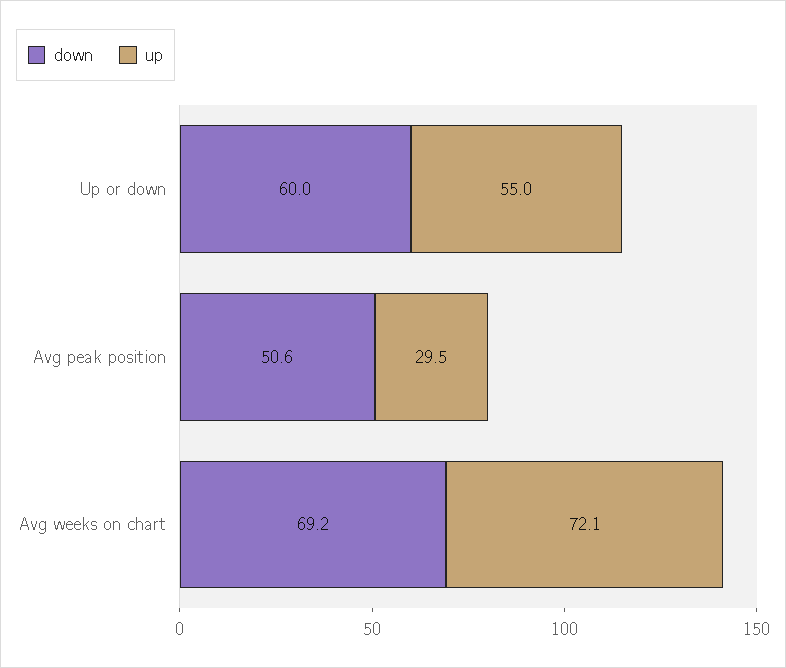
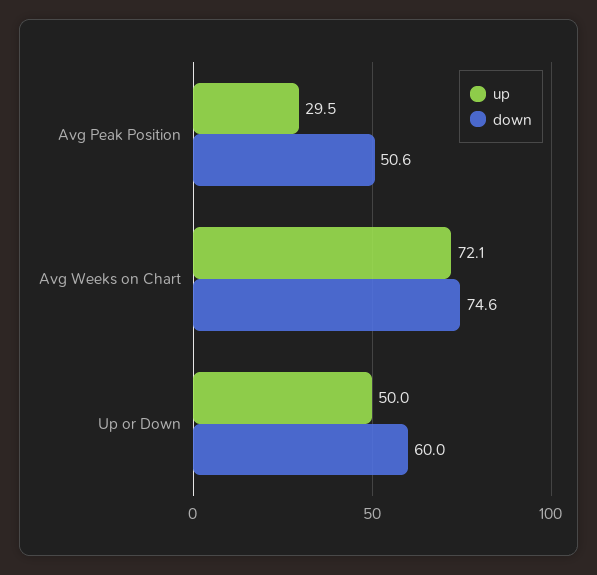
  {
    "down": {
      "Up or down": 60,
      "Avg peak position": 50.6,
-     "Avg weeks on chart": 69.2
+     "Avg weeks on chart": 74.6
    },
    "up": {
-     "Up or down": 55,
+     "Up or down": 50,
      "Avg peak position": 29.5,
      "Avg weeks on chart": 72.1
    }
  }

